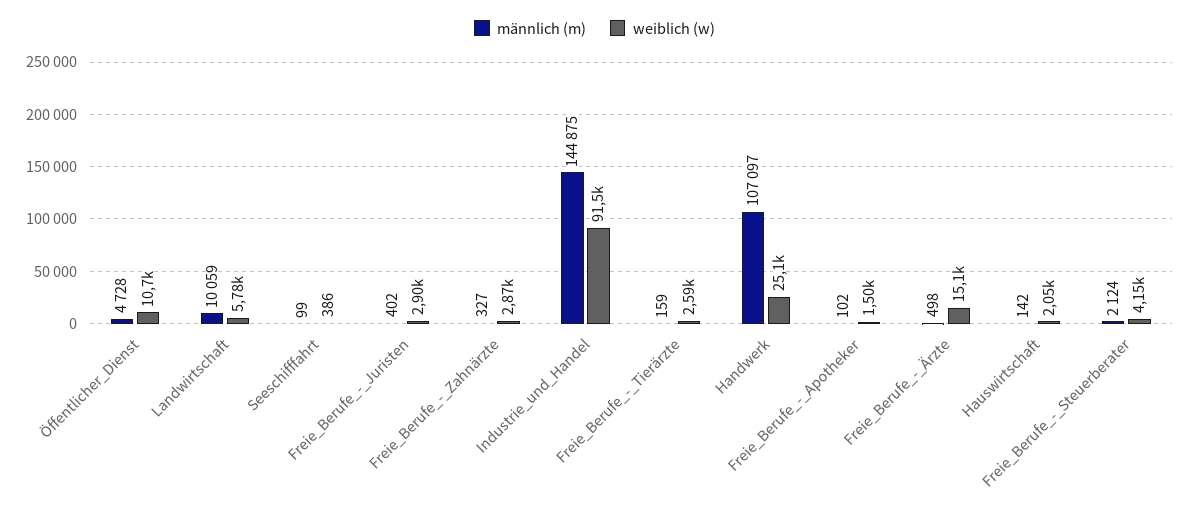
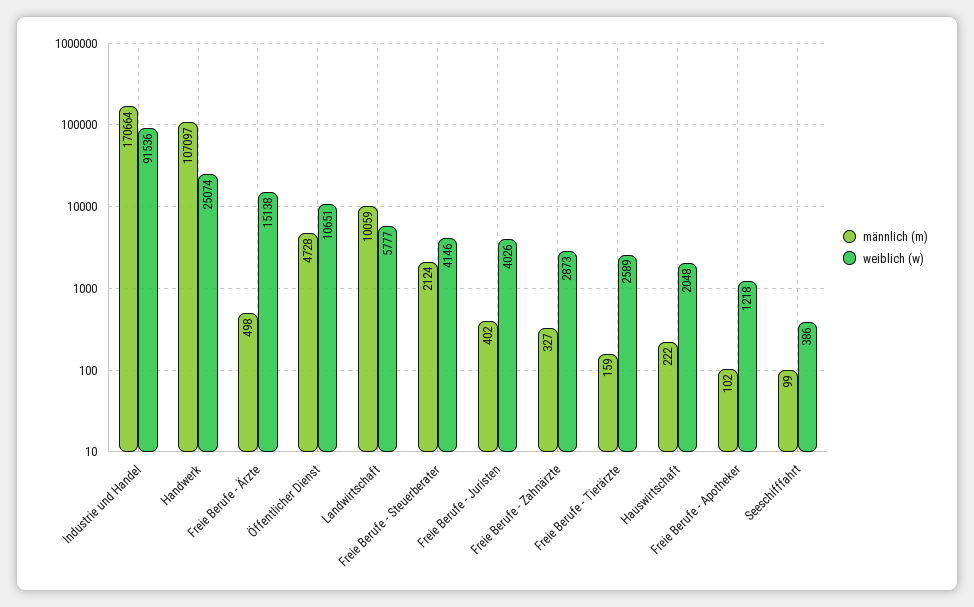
  {
    "männlich (m)": {
      "Öffentlicher_Dienst": 4728,
      "Landwirtschaft": 10059,
      "Seeschifffahrt": 99,
      "Freie_Berufe_-_Juristen": 402,
      "Freie_Berufe_-_Zahnärzte": 327,
-     "Industrie_und_Handel": 144875,
+     "Industrie_und_Handel": 170664,
      "Freie_Berufe_-_Tierärzte": 159,
      "Handwerk": 107097,
      "Freie_Berufe_-_Apotheker": 102,
      "Freie_Berufe_-_Ärzte": 498,
-     "Hauswirtschaft": 142,
+     "Hauswirtschaft": 222,
      "Freie_Berufe_-_Steuerberater": 2124
    },
    "weiblich (w)": {
      "Öffentlicher_Dienst": 10651,
      "Landwirtschaft": 5777,
      "Seeschifffahrt": 386,
-     "Freie_Berufe_-_Juristen": 2900,
+     "Freie_Berufe_-_Juristen": 4026,
      "Freie_Berufe_-_Zahnärzte": 2873,
      "Industrie_und_Handel": 91536,
      "Freie_Berufe_-_Tierärzte": 2589,
      "Handwerk": 25074,
-     "Freie_Berufe_-_Apotheker": 1500,
+     "Freie_Berufe_-_Apotheker": 1218,
      "Freie_Berufe_-_Ärzte": 15138,
      "Hauswirtschaft": 2048,
      "Freie_Berufe_-_Steuerberater": 4146
    }
  }

